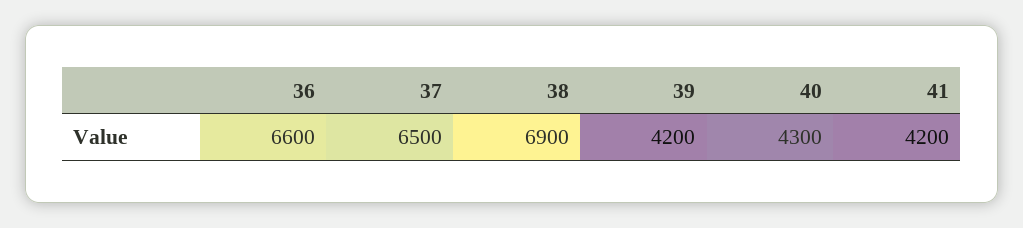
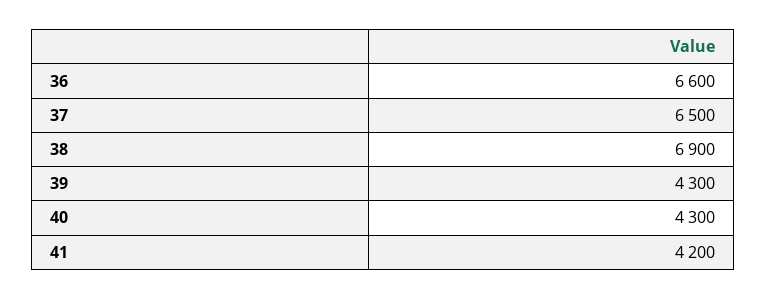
  {
    "36": 6600,
    "37": 6500,
    "38": 6900,
-   "39": 4200,
+   "39": 4300,
    "40": 4300,
    "41": 4200
  }

